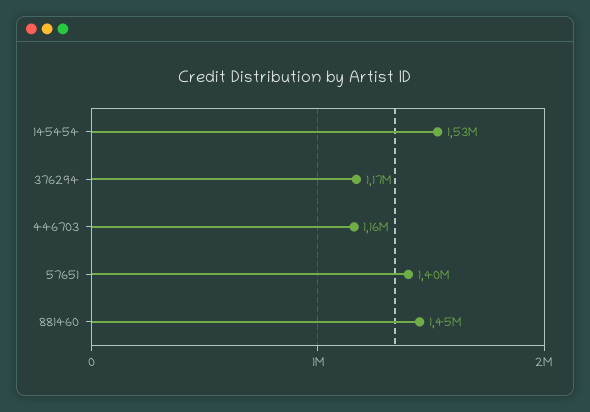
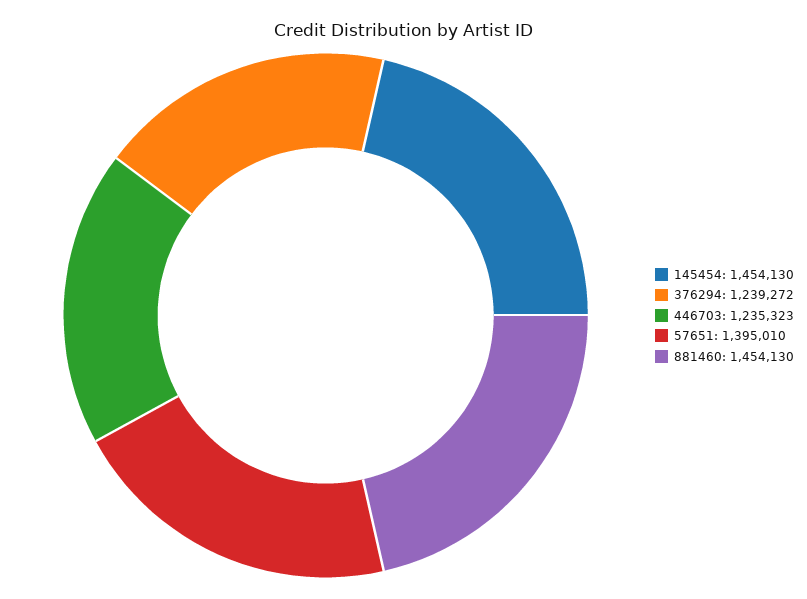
  {
-   "145454": 1530000,
+   "145454": 1454130,
-   "376294": 1170000,
+   "376294": 1239272,
-   "446703": 1160000,
+   "446703": 1235323,
    "57651": 1395010,
    "881460": 1454130
  }

